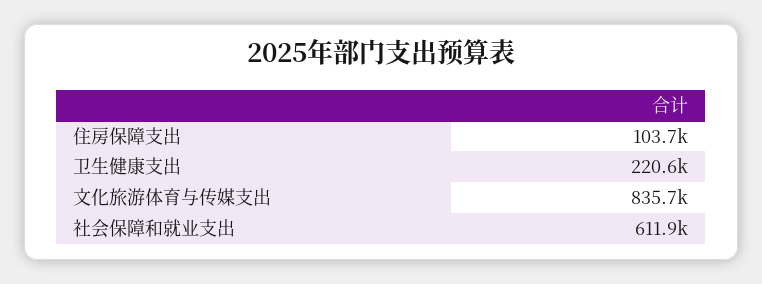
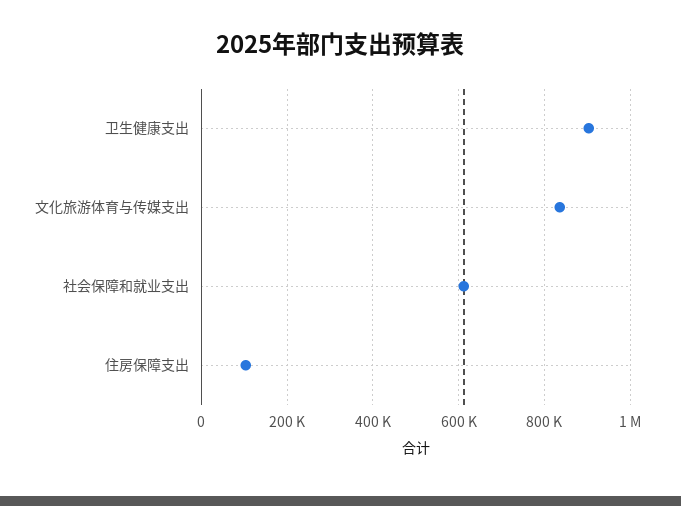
  {
    "住房保障支出": 103700,
-   "卫生健康支出": 220600,
+   "卫生健康支出": 900000,
    "文化旅游体育与传媒支出": 835700,
    "社会保障和就业支出": 611900
  }

